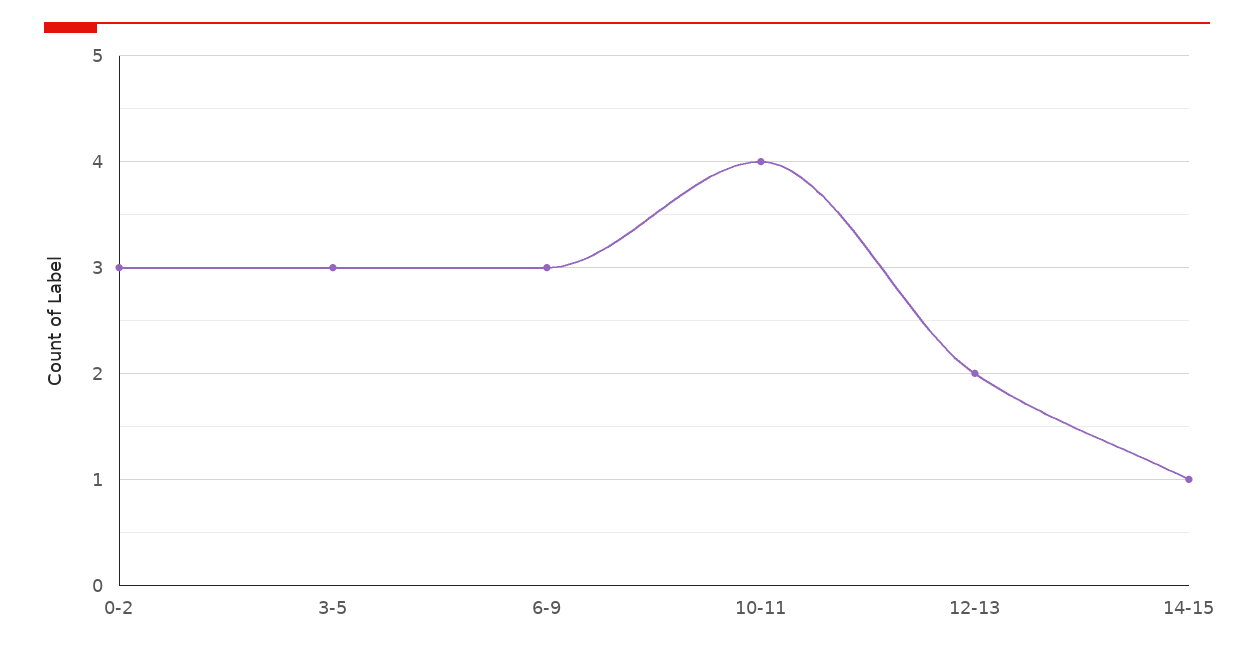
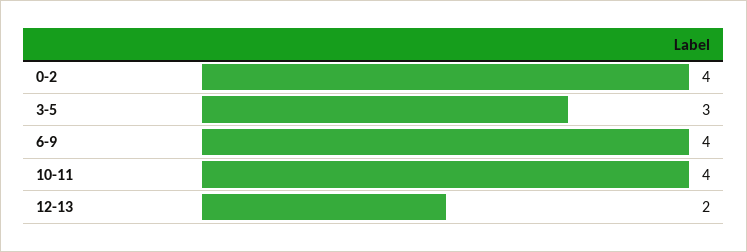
  {
-   "0-2": 3,
+   "0-2": 4,
    "3-5": 3,
-   "6-9": 3,
+   "6-9": 4,
    "10-11": 4,
-   "12-13": 2,
+   "12-13": 2
-   "14-15": 1
  }

